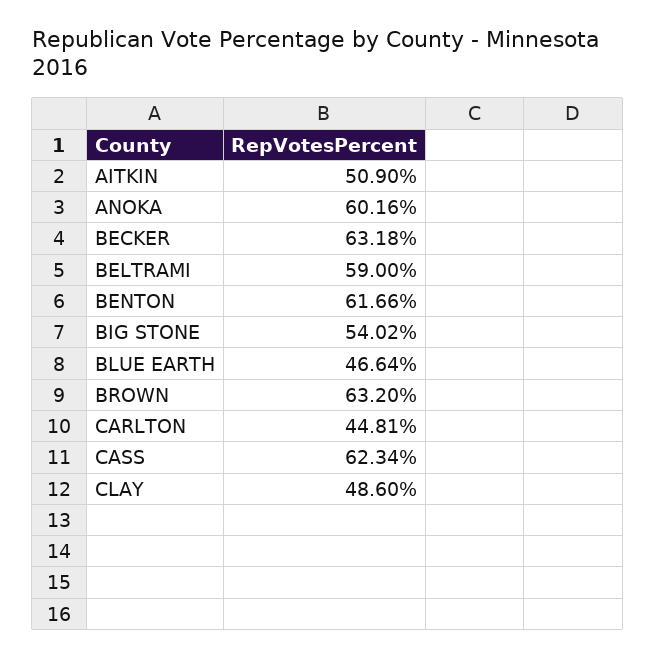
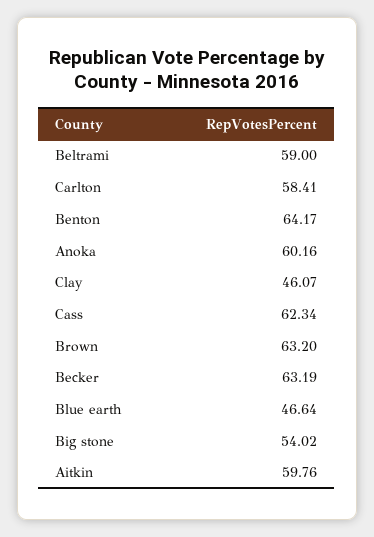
  {
-   "AITKIN": 50.9,
+   "AITKIN": 59.76,
    "ANOKA": 60.16,
-   "BECKER": 63.18,
+   "BECKER": 63.19,
    "BELTRAMI": 59,
-   "BENTON": 61.66,
+   "BENTON": 64.17,
    "BIG STONE": 54.02,
    "BLUE EARTH": 46.64,
    "BROWN": 63.2,
-   "CARLTON": 44.81,
+   "CARLTON": 58.41,
    "CASS": 62.34,
-   "CLAY": 48.6
+   "CLAY": 46.07
  }

